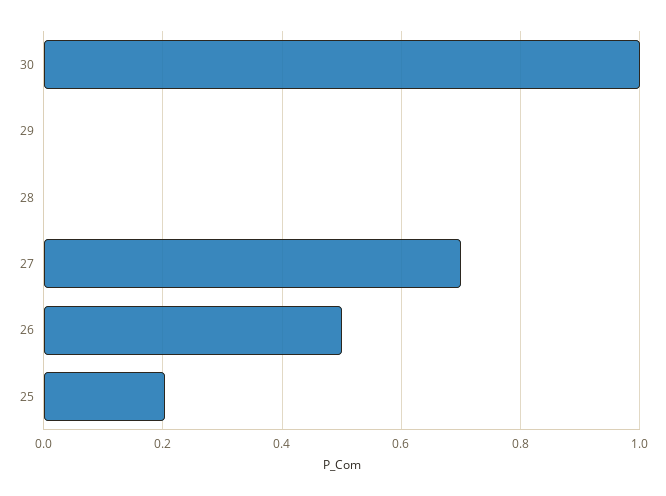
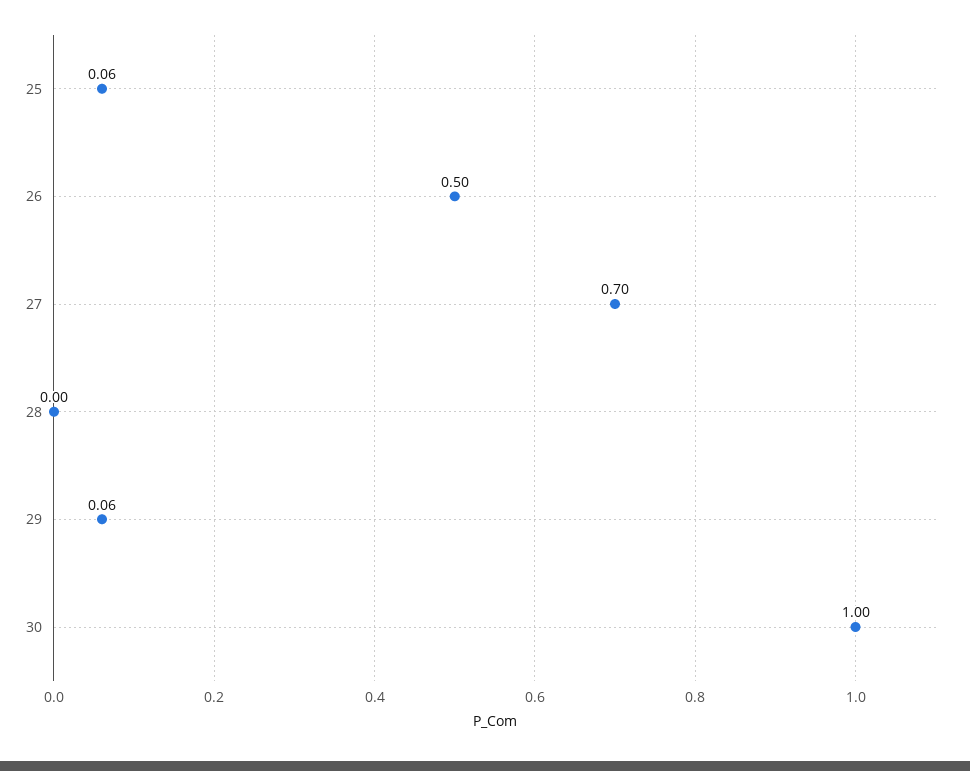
  {
    "30": 1,
-   "29": 0,
+   "29": 0.06,
    "28": 0,
    "27": 0.7,
    "26": 0.5,
-   "25": 0.2
+   "25": 0.06
  }

